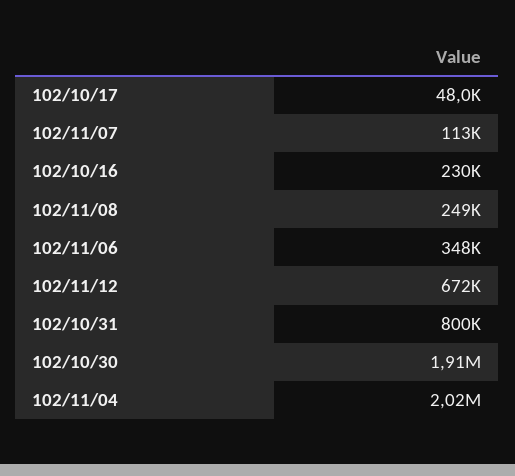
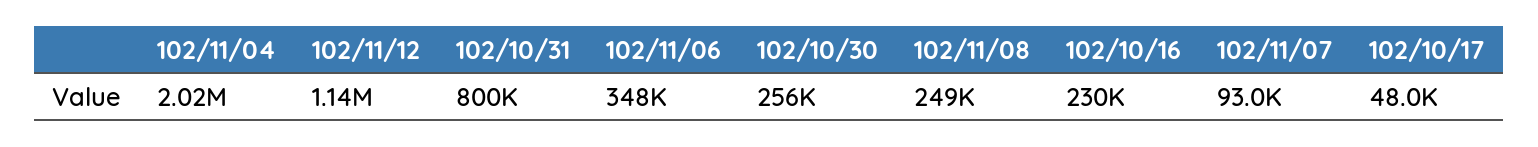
  {
    "102/10/17": 48000,
-   "102/11/07": 113000,
+   "102/11/07": 93000,
    "102/10/16": 230000,
    "102/11/08": 249000,
    "102/11/06": 348000,
-   "102/11/12": 672000,
+   "102/11/12": 1140000,
    "102/10/31": 800000,
-   "102/10/30": 1910000,
+   "102/10/30": 256000,
    "102/11/04": 2020000
  }

